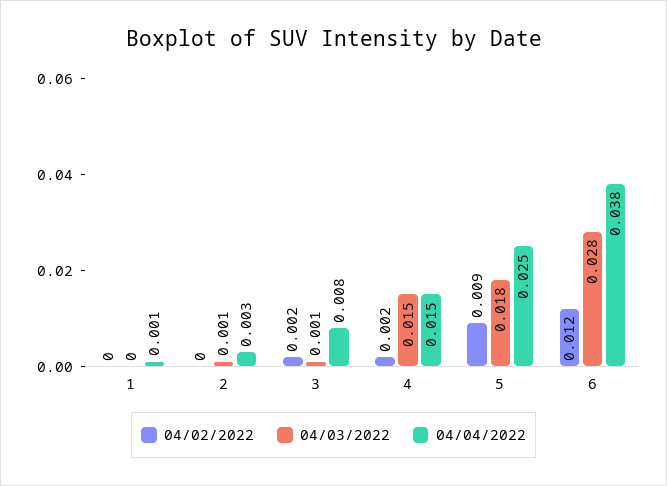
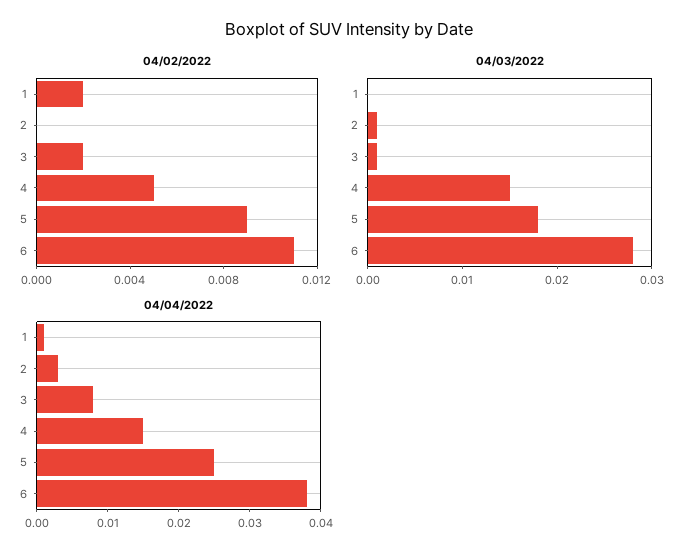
  {
    "04/02/2022": {
-     "1": 0,
+     "1": 0.002,
      "2": 0,
      "3": 0.002,
-     "4": 0.002,
+     "4": 0.005,
      "5": 0.009,
-     "6": 0.012
+     "6": 0.011
    },
    "04/03/2022": {
      "1": 0,
      "2": 0.001,
      "3": 0.001,
      "4": 0.015,
      "5": 0.018,
      "6": 0.028
    },
    "04/04/2022": {
      "1": 0.001,
      "2": 0.003,
      "3": 0.008,
      "4": 0.015,
      "5": 0.025,
      "6": 0.038
    }
  }

